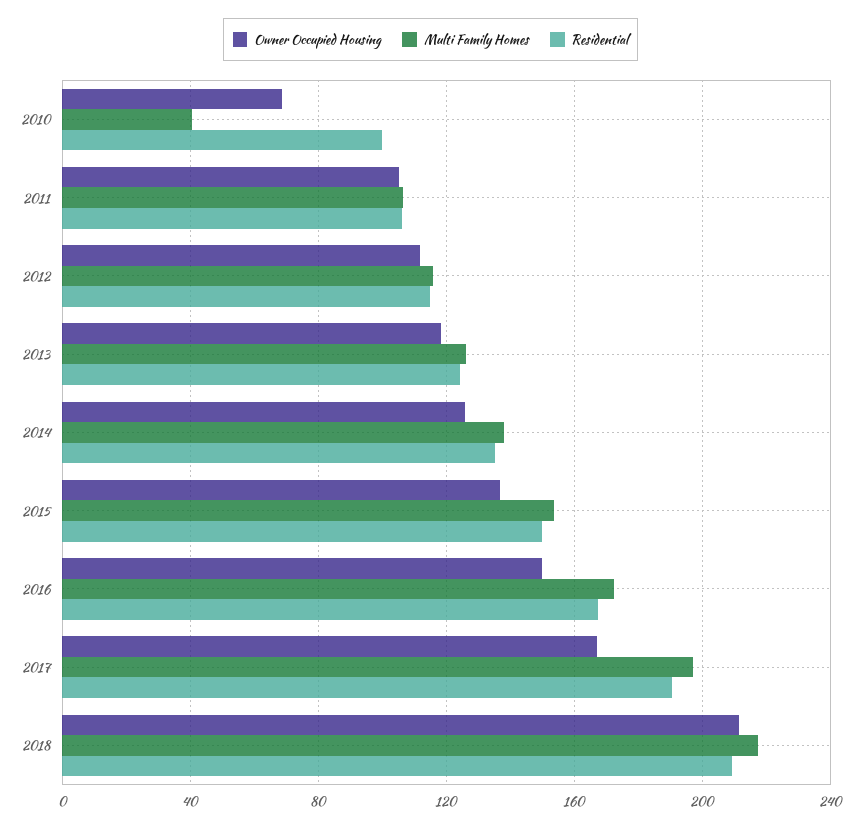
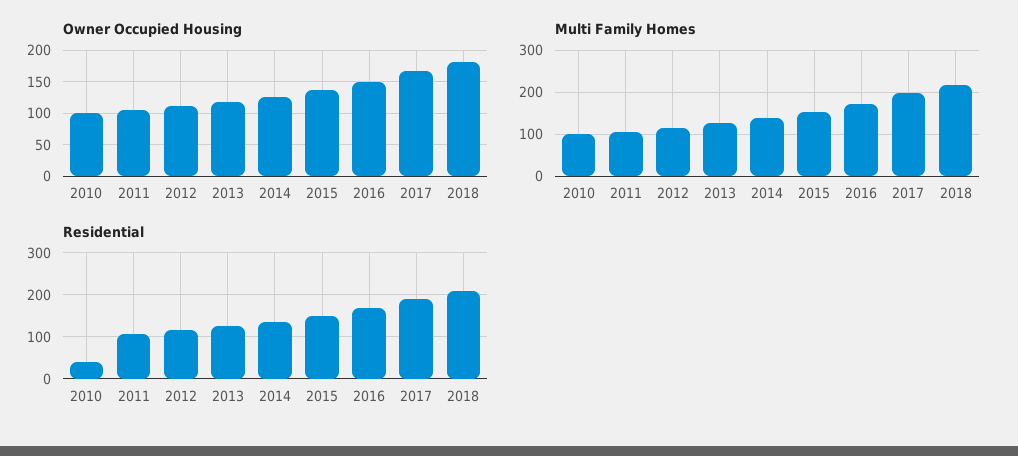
  {
    "Owner Occupied Housing": {
-     "2010": 70,
+     "2010": 100,
      "2011": 105,
      "2012": 110,
      "2013": 120,
      "2014": 125,
      "2015": 135,
      "2016": 150,
      "2017": 165,
-     "2018": 210
+     "2018": 180
    },
    "Multi Family Homes": {
-     "2010": 40,
+     "2010": 100,
      "2011": 105,
      "2012": 115,
      "2013": 125,
      "2014": 140,
      "2015": 155,
      "2016": 175,
      "2017": 195,
      "2018": 220
    },
    "Residential": {
-     "2010": 100,
+     "2010": 40,
      "2011": 105,
      "2012": 115,
      "2013": 125,
      "2014": 135,
      "2015": 150,
      "2016": 170,
      "2017": 190,
      "2018": 210
    }
  }

